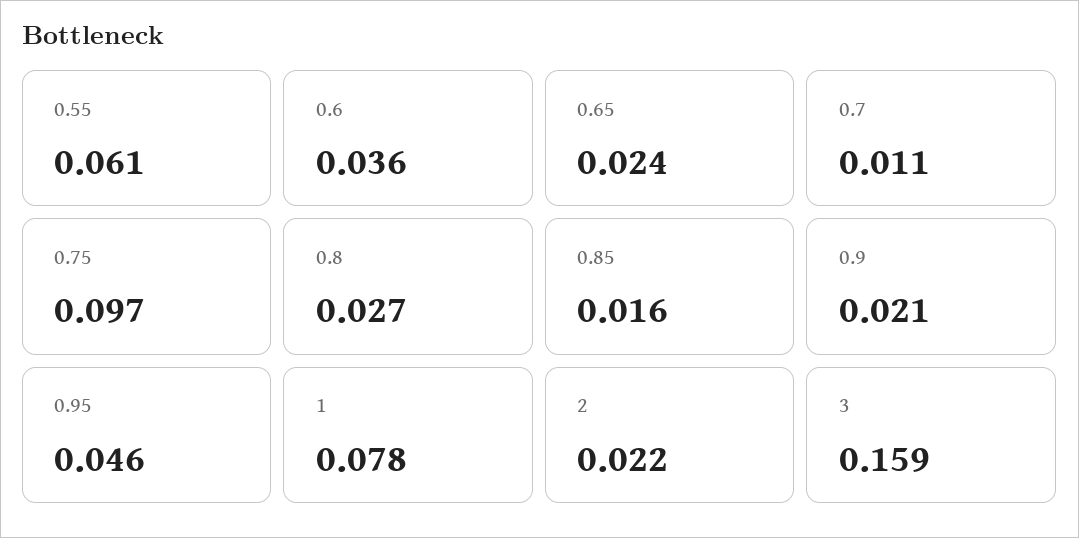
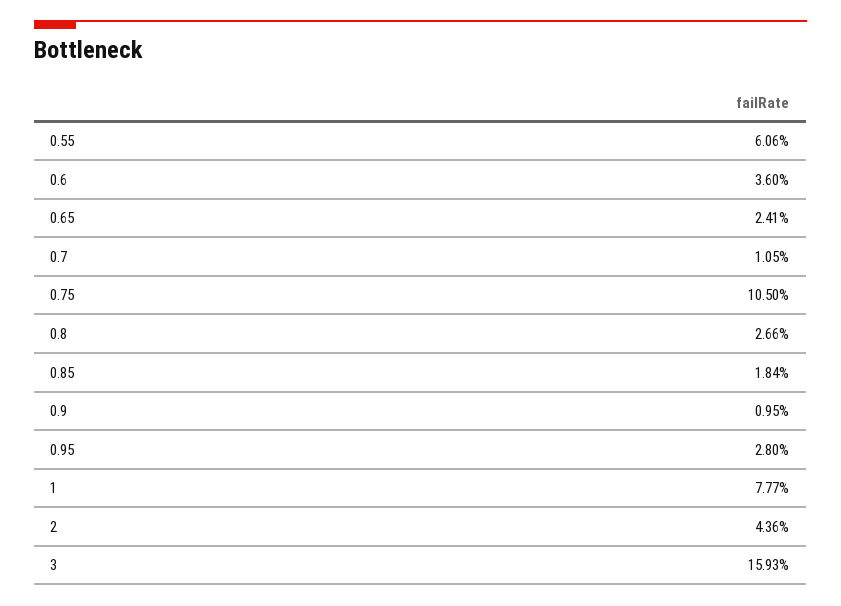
  {
    "0.55": 0.0606,
    "0.6": 0.036,
    "0.65": 0.0241,
    "0.7": 0.0105,
-   "0.75": 0.097,
+   "0.75": 0.105,
    "0.8": 0.0266,
-   "0.85": 0.016,
+   "0.85": 0.0184,
-   "0.9": 0.021,
+   "0.9": 0.0095,
-   "0.95": 0.046,
+   "0.95": 0.028,
    "1": 0.0777,
-   "2": 0.022,
+   "2": 0.0436,
    "3": 0.1593
  }

